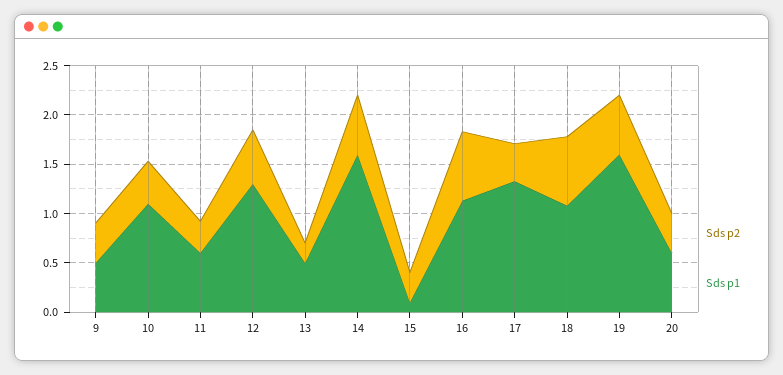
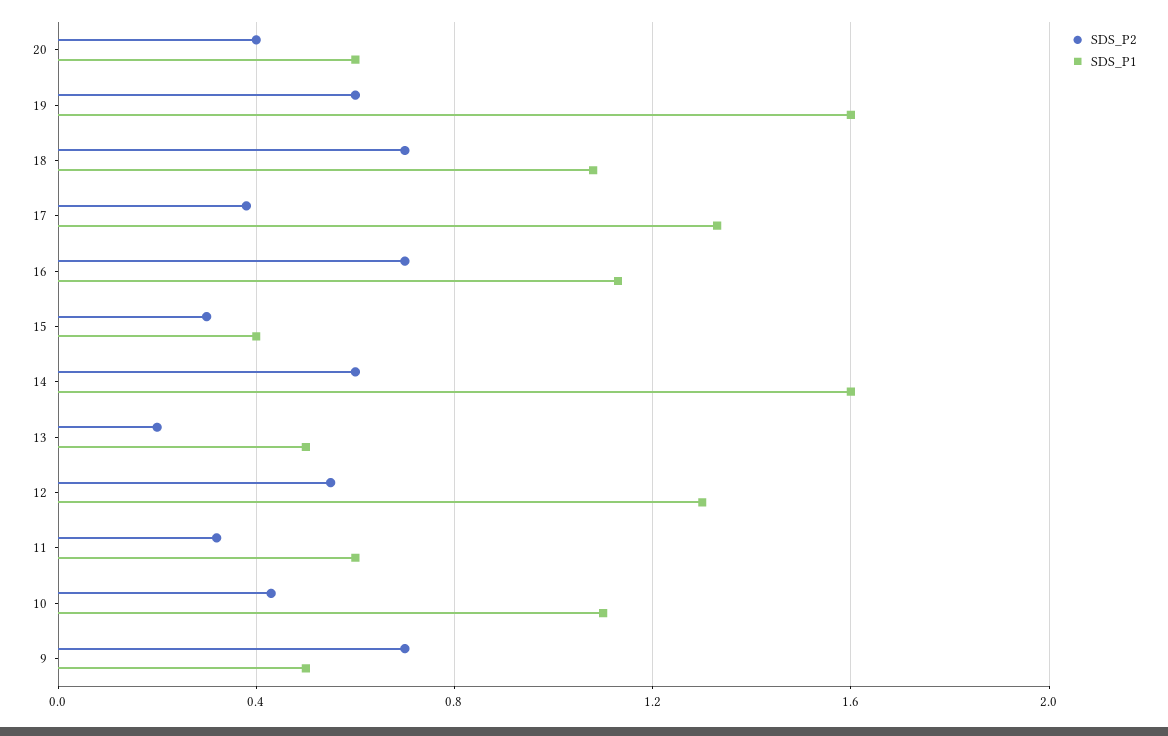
  {
    "Sds p2": {
-     "9": 0.4,
+     "9": 0.7,
      "10": 0.45,
      "11": 0.3,
      "12": 0.55,
      "13": 0.2,
      "14": 0.6,
      "15": 0.3,
      "16": 0.7,
      "17": 0.4,
      "18": 0.7,
      "19": 0.6,
      "20": 0.4
    },
    "Sds p1": {
      "9": 0.5,
      "10": 1.1,
      "11": 0.6,
      "12": 1.3,
      "13": 0.5,
      "14": 1.6,
-     "15": 0.1,
+     "15": 0.4,
      "16": 1.15,
      "17": 1.35,
      "18": 1.1,
      "19": 1.6,
      "20": 0.6
    }
  }

